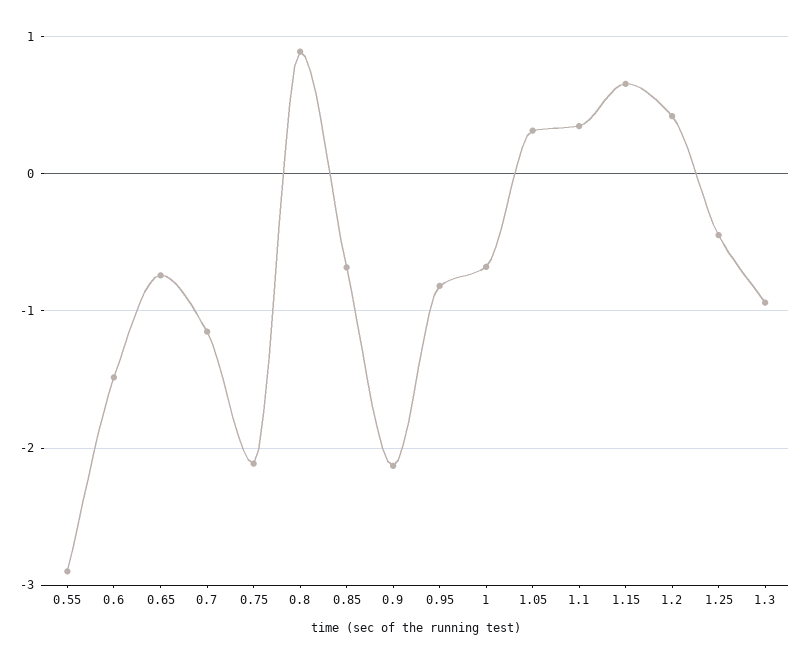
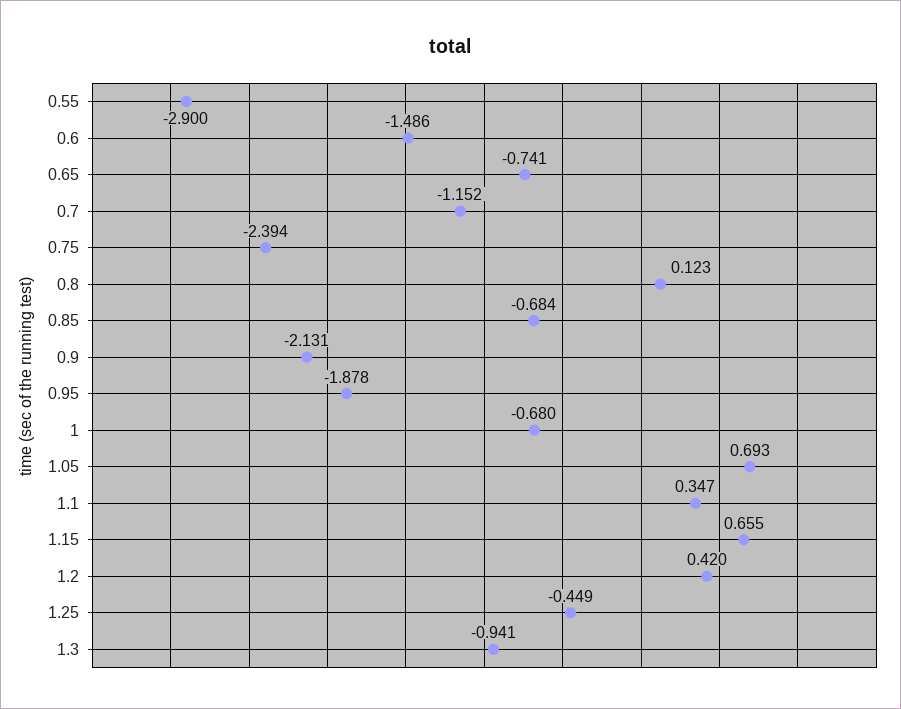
  {
    "0.55": -2.9,
    "0.6": -1.486,
    "0.65": -0.741,
    "0.7": -1.152,
-   "0.75": -2.1,
+   "0.75": -2.394,
-   "0.8": 0.9,
+   "0.8": 0.123,
    "0.85": -0.684,
    "0.9": -2.131,
-   "0.95": -0.8,
+   "0.95": -1.878,
    "1": -0.68,
-   "1.05": 0.3,
+   "1.05": 0.693,
    "1.1": 0.347,
    "1.15": 0.655,
    "1.2": 0.42,
    "1.25": -0.449,
    "1.3": -0.941
  }

